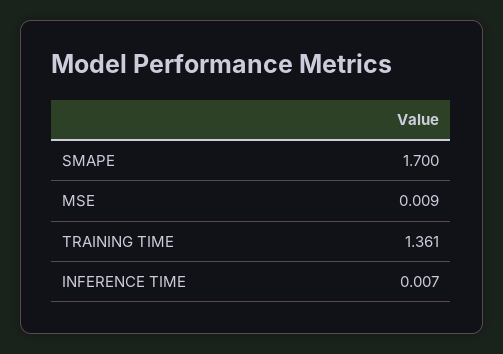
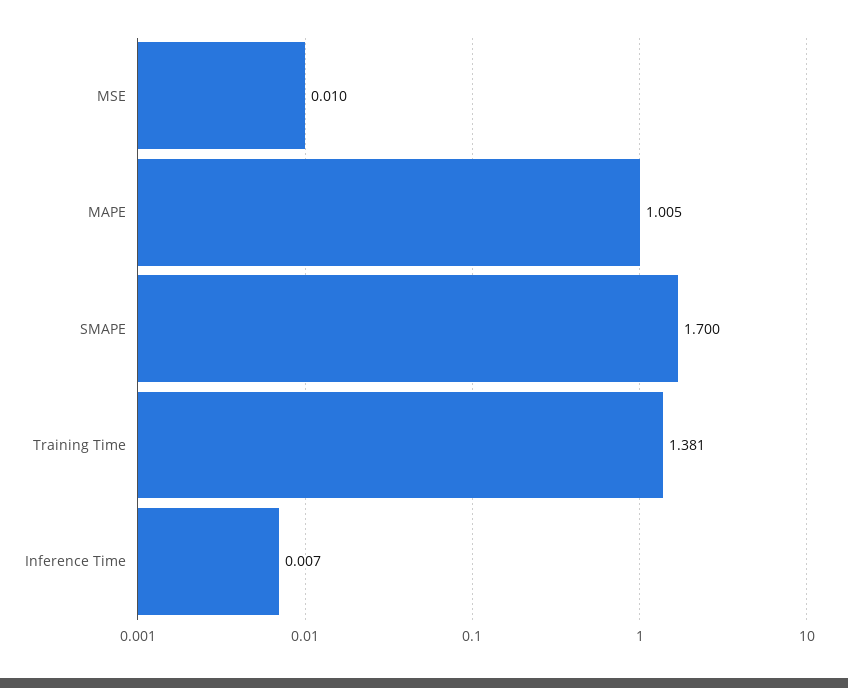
  {
    "SMAPE": 1.7,
-   "MSE": 0.009,
+   "MSE": 0.01,
-   "TRAINING TIME": 1.361,
+   "TRAINING TIME": 1.381,
-   "INFERENCE TIME": 0.007
+   "INFERENCE TIME": 0.007,
+   "MAPE": 1.005
  }

